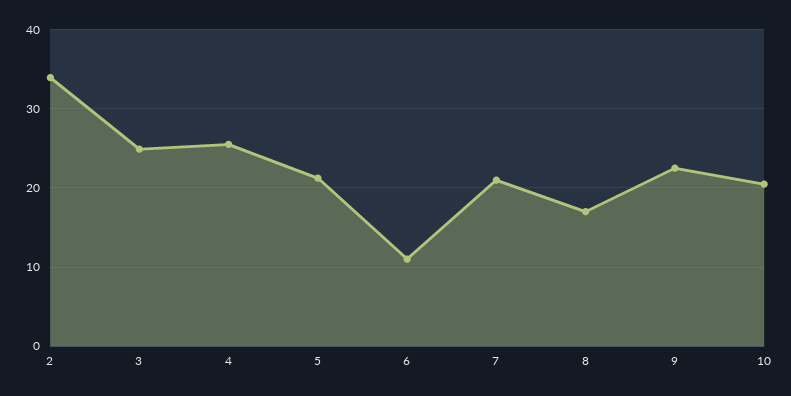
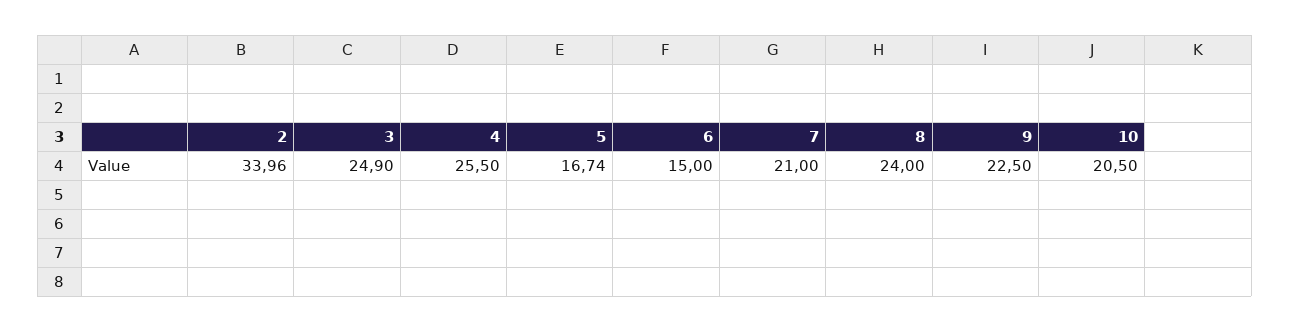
  {
    "2": 33.96,
    "3": 24.9,
    "4": 25.5,
-   "5": 21,
+   "5": 16.74,
-   "6": 11,
+   "6": 15,
    "7": 21,
-   "8": 17,
+   "8": 24,
    "9": 22.5,
    "10": 20.5
  }

